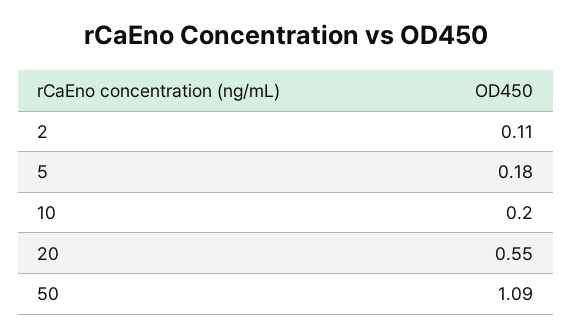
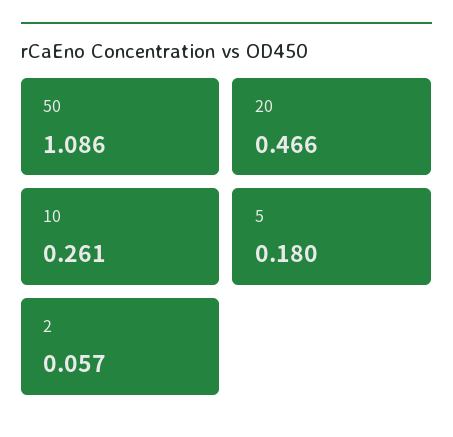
  {
-   "2": 0.11,
+   "2": 0.057,
    "5": 0.18,
-   "10": 0.2,
+   "10": 0.261,
-   "20": 0.55,
+   "20": 0.466,
    "50": 1.086
  }

